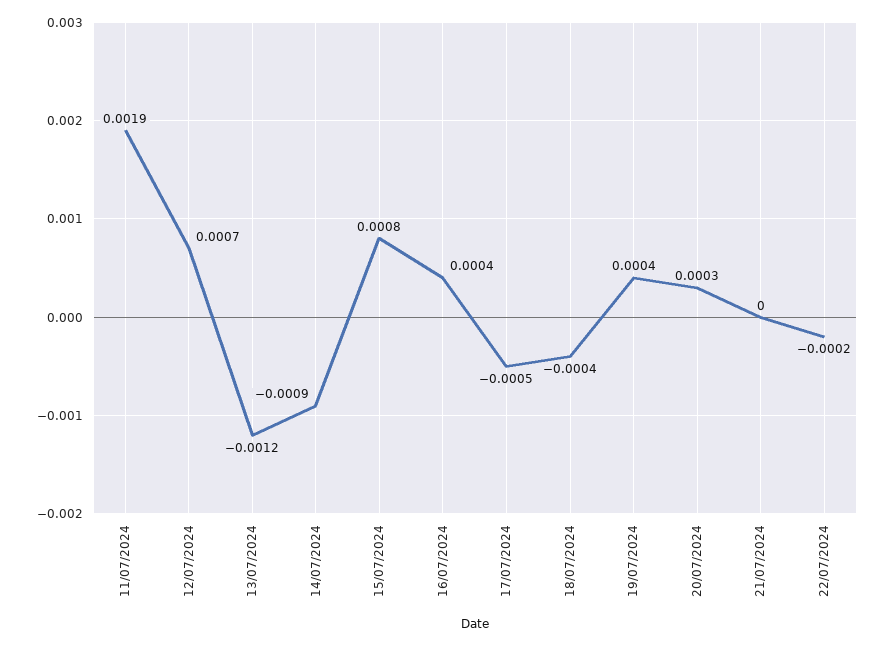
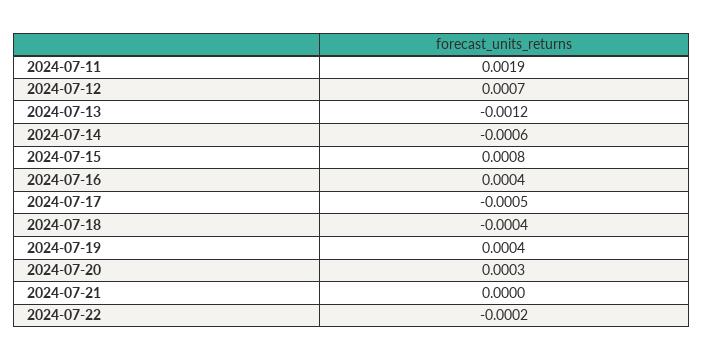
  {
    "11/07/2024": 0.0019,
    "12/07/2024": 0.0007,
    "13/07/2024": -0.0012,
-   "14/07/2024": -0.0009,
+   "14/07/2024": -0.0006,
    "15/07/2024": 0.0008,
    "16/07/2024": 0.0004,
    "17/07/2024": -0.0005,
    "18/07/2024": -0.0004,
    "19/07/2024": 0.0004,
    "20/07/2024": 0.0003,
    "21/07/2024": 0,
    "22/07/2024": -0.0002
  }

